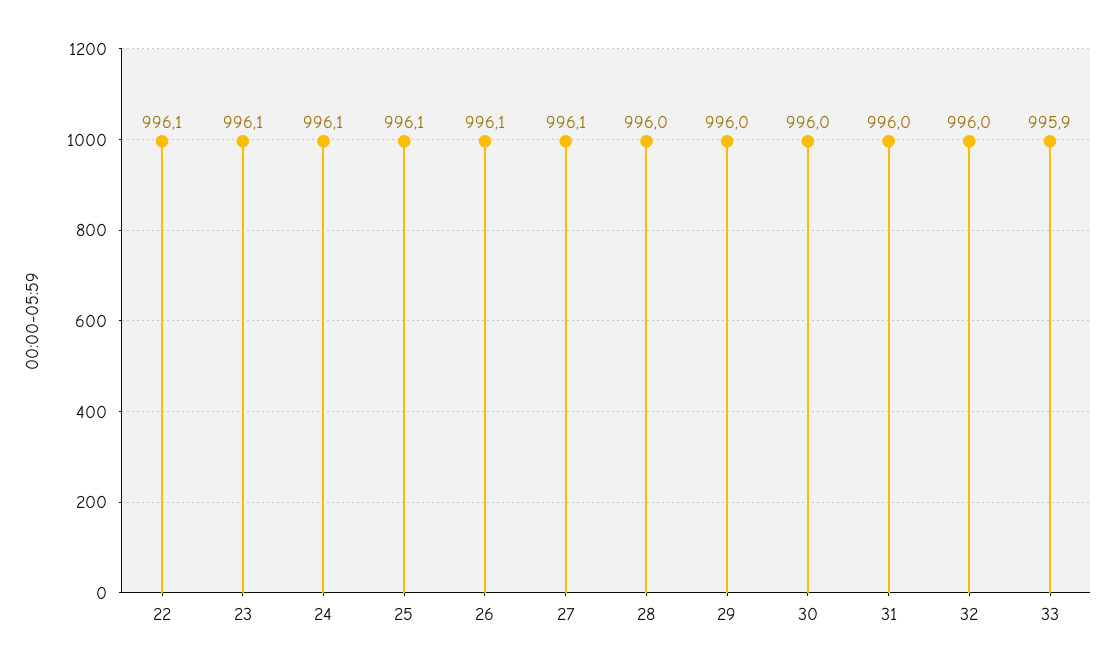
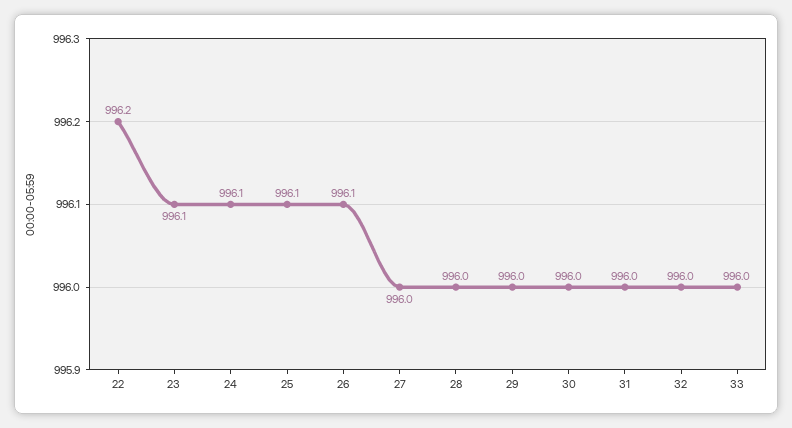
  {
-   "22": 996.1,
+   "22": 996.2,
    "23": 996.1,
    "24": 996.1,
    "25": 996.1,
    "26": 996.1,
-   "27": 996.1,
+   "27": 996,
    "28": 996,
    "29": 996,
    "30": 996,
    "31": 996,
    "32": 996,
-   "33": 995.9
+   "33": 996
  }

